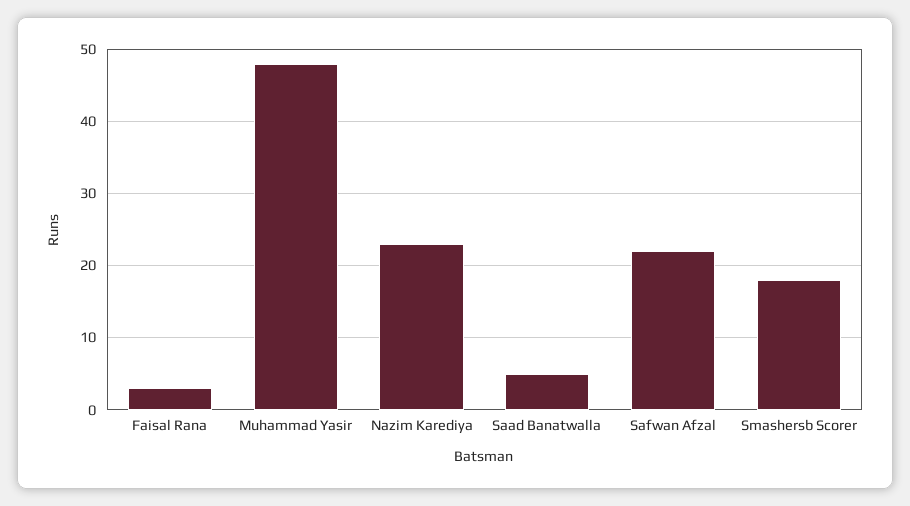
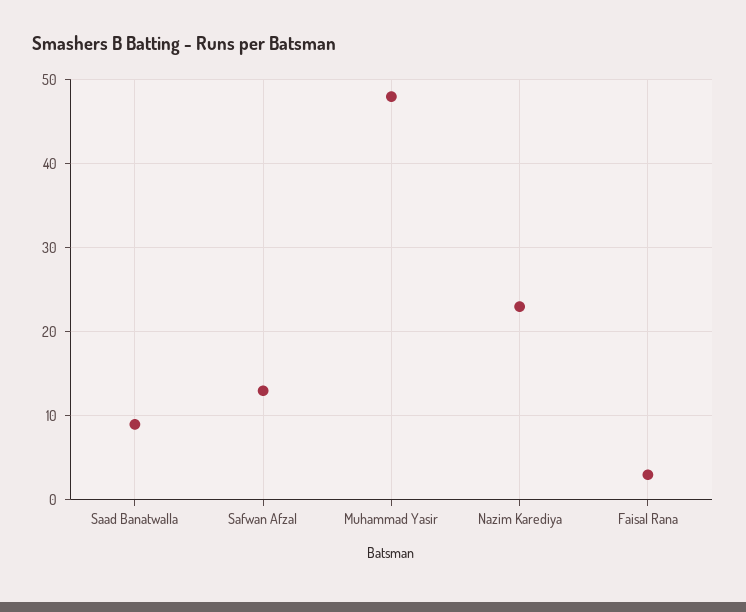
  {
    "Faisal Rana": 3,
    "Muhammad Yasir": 48,
    "Nazim Karediya": 23,
-   "Saad Banatwalla": 5,
+   "Saad Banatwalla": 9,
-   "Safwan Afzal": 22,
+   "Safwan Afzal": 13
-   "Smashersb Scorer": 18
  }

